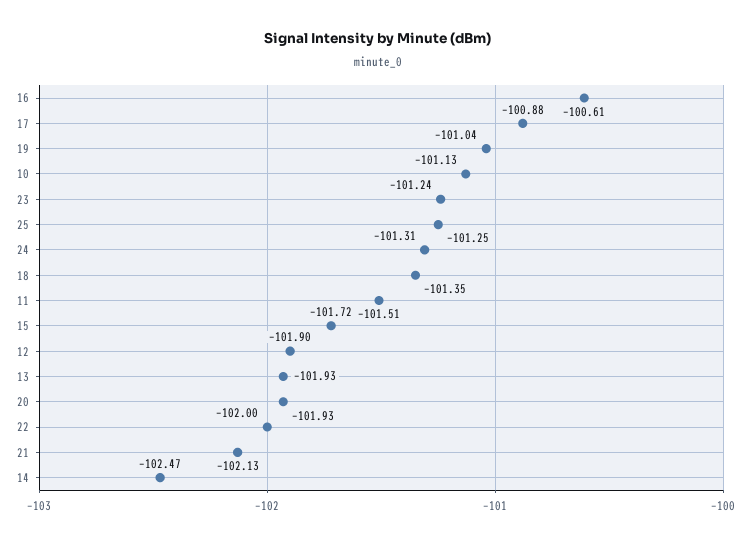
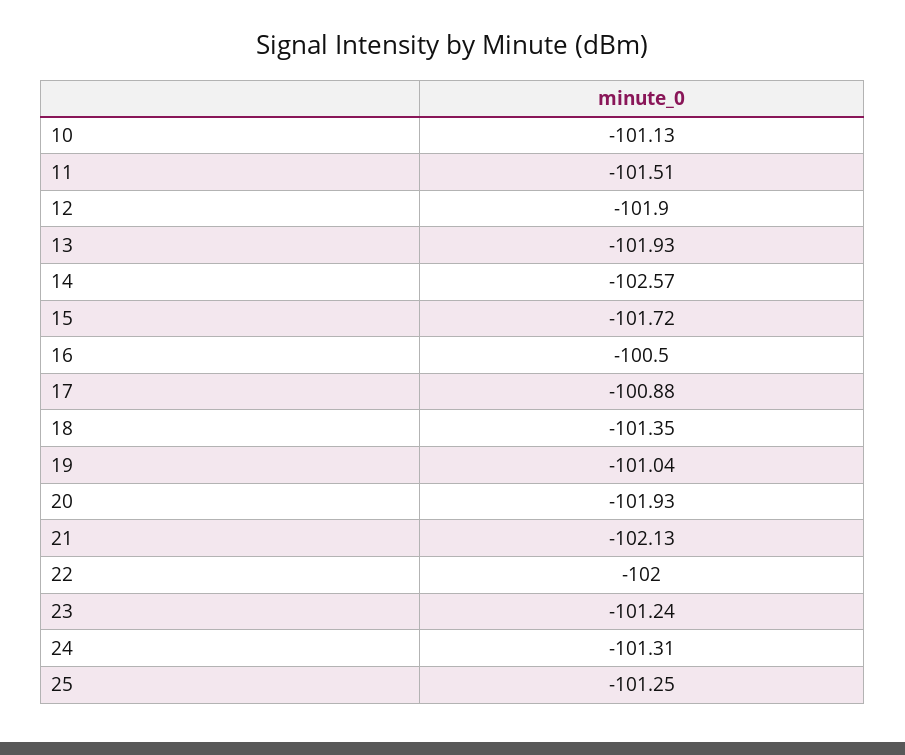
  {
-   "16": -100.61,
+   "16": -100.5,
    "17": -100.88,
    "19": -101.04,
    "10": -101.13,
    "23": -101.24,
    "25": -101.25,
    "24": -101.31,
    "18": -101.35,
    "11": -101.51,
    "15": -101.72,
    "12": -101.9,
    "13": -101.93,
    "20": -101.93,
    "22": -102,
    "21": -102.13,
-   "14": -102.47
+   "14": -102.57
  }

